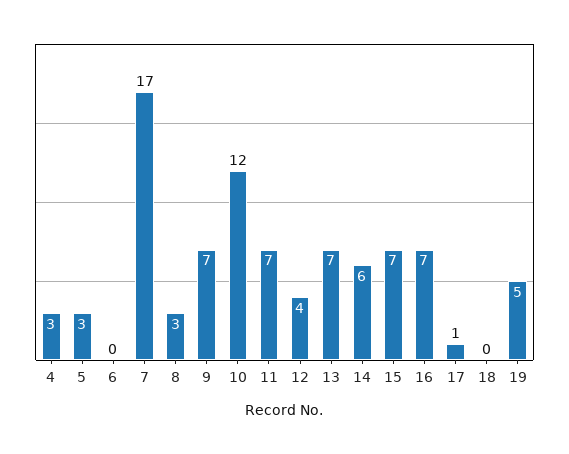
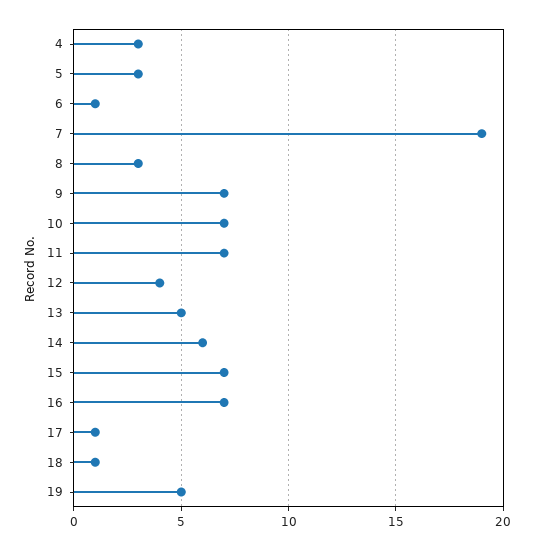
  {
    "4": 3,
    "5": 3,
-   "6": 0,
+   "6": 1,
-   "7": 17,
+   "7": 19,
    "8": 3,
    "9": 7,
-   "10": 12,
+   "10": 7,
    "11": 7,
    "12": 4,
-   "13": 7,
+   "13": 5,
    "14": 6,
    "15": 7,
    "16": 7,
    "17": 1,
-   "18": 0,
+   "18": 1,
    "19": 5
  }

